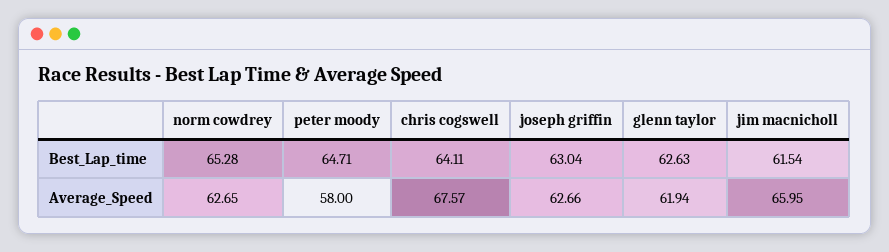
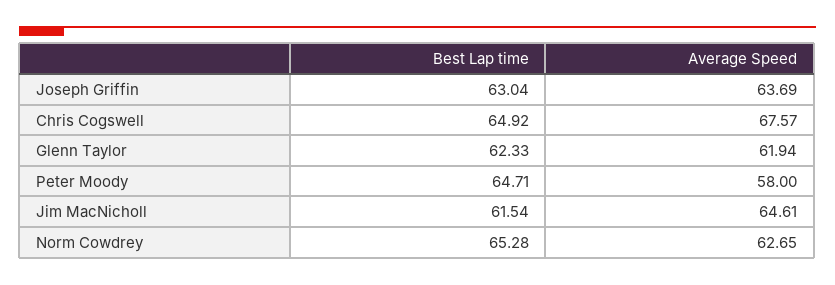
  {
    "norm cowdrey": {
      "Best_Lap_time": 65.28,
      "Average_Speed": 62.65
    },
    "peter moody": {
      "Best_Lap_time": 64.71,
      "Average_Speed": 58
    },
    "chris cogswell": {
-     "Best_Lap_time": 64.11,
+     "Best_Lap_time": 64.92,
      "Average_Speed": 67.57
    },
    "joseph griffin": {
      "Best_Lap_time": 63.04,
-     "Average_Speed": 62.66
+     "Average_Speed": 63.69
    },
    "glenn taylor": {
-     "Best_Lap_time": 62.63,
+     "Best_Lap_time": 62.33,
      "Average_Speed": 61.94
    },
    "jim macnicholl": {
      "Best_Lap_time": 61.54,
-     "Average_Speed": 65.95
+     "Average_Speed": 64.61
    }
  }

